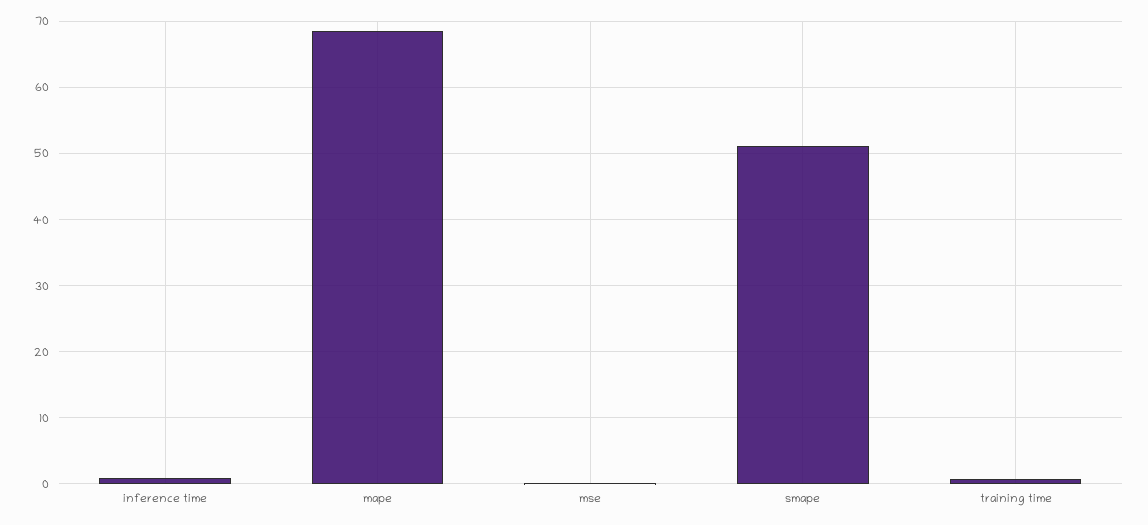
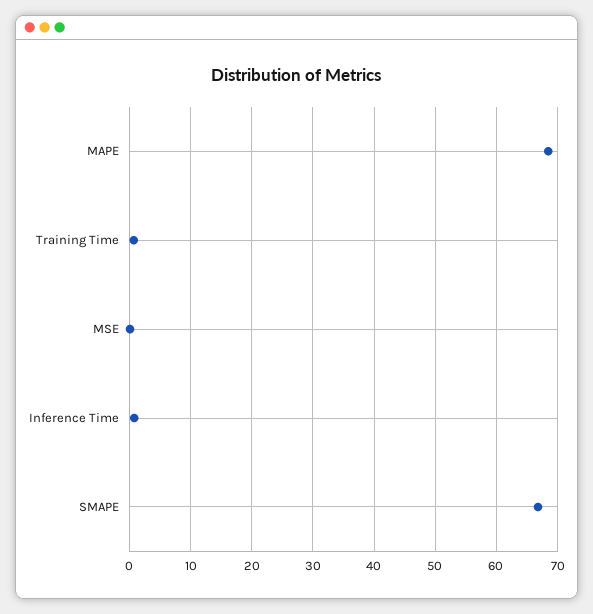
  {
    "inference time": 1,
    "mape": 68,
    "mse": 0,
-   "smape": 51,
+   "smape": 67,
    "training time": 1
  }

